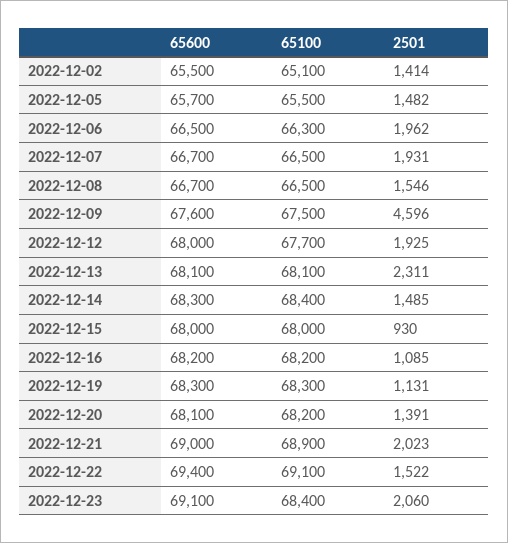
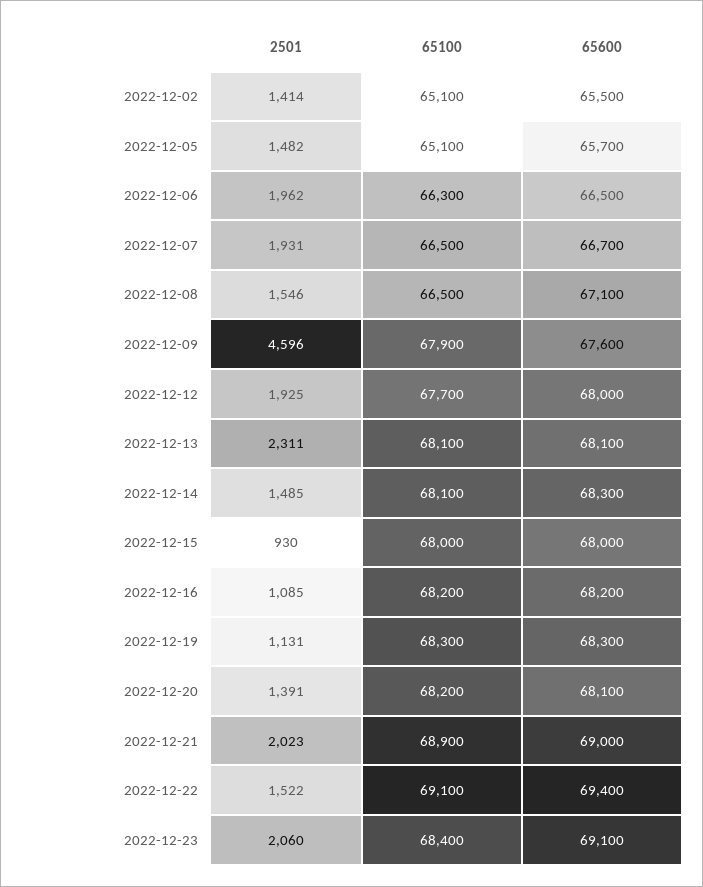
  {
    "65600": {
      "2022-12-02": 65500,
      "2022-12-05": 65700,
      "2022-12-06": 66500,
      "2022-12-07": 66700,
-     "2022-12-08": 66700,
+     "2022-12-08": 67100,
      "2022-12-09": 67600,
      "2022-12-12": 68000,
      "2022-12-13": 68100,
      "2022-12-14": 68300,
      "2022-12-15": 68000,
      "2022-12-16": 68200,
      "2022-12-19": 68300,
      "2022-12-20": 68100,
      "2022-12-21": 69000,
      "2022-12-22": 69400,
      "2022-12-23": 69100
    },
    "65100": {
      "2022-12-02": 65100,
-     "2022-12-05": 65500,
+     "2022-12-05": 65100,
      "2022-12-06": 66300,
      "2022-12-07": 66500,
      "2022-12-08": 66500,
-     "2022-12-09": 67500,
+     "2022-12-09": 67900,
      "2022-12-12": 67700,
      "2022-12-13": 68100,
-     "2022-12-14": 68400,
+     "2022-12-14": 68100,
      "2022-12-15": 68000,
      "2022-12-16": 68200,
      "2022-12-19": 68300,
      "2022-12-20": 68200,
      "2022-12-21": 68900,
      "2022-12-22": 69100,
      "2022-12-23": 68400
    },
    "2501": {
      "2022-12-02": 1414,
      "2022-12-05": 1482,
      "2022-12-06": 1962,
      "2022-12-07": 1931,
      "2022-12-08": 1546,
      "2022-12-09": 4596,
      "2022-12-12": 1925,
      "2022-12-13": 2311,
      "2022-12-14": 1485,
      "2022-12-15": 930,
      "2022-12-16": 1085,
      "2022-12-19": 1131,
      "2022-12-20": 1391,
      "2022-12-21": 2023,
      "2022-12-22": 1522,
      "2022-12-23": 2060
    }
  }

